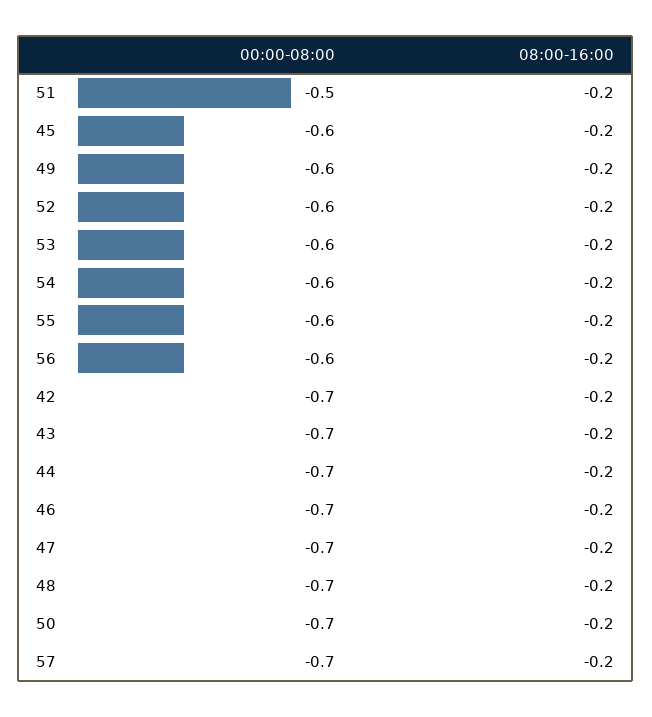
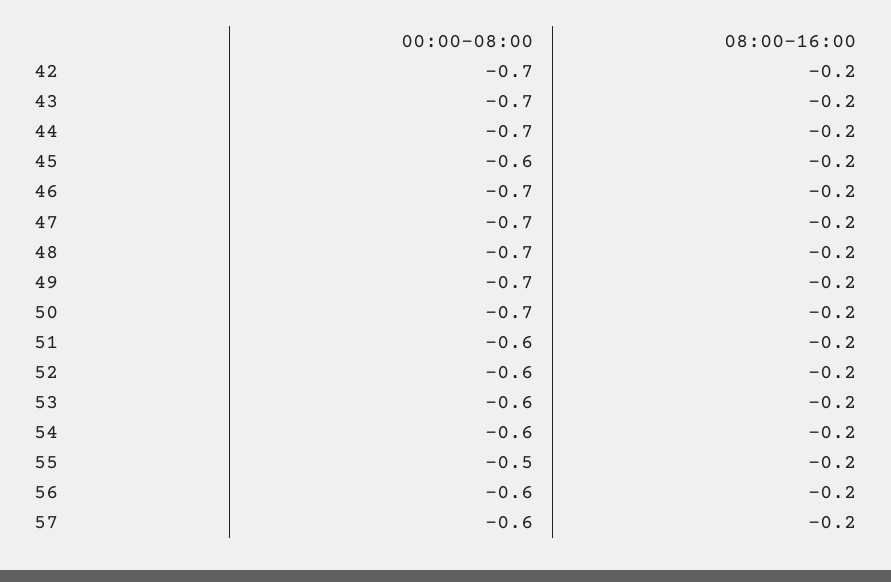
  {
    "00:00-08:00": {
-     "51": -0.5,
+     "51": -0.6,
      "45": -0.6,
-     "49": -0.6,
+     "49": -0.7,
      "52": -0.6,
      "53": -0.6,
      "54": -0.6,
-     "55": -0.6,
+     "55": -0.5,
      "56": -0.6,
      "42": -0.7,
      "43": -0.7,
      "44": -0.7,
      "46": -0.7,
      "47": -0.7,
      "48": -0.7,
      "50": -0.7,
-     "57": -0.7
+     "57": -0.6
    },
    "08:00-16:00": {
      "51": -0.2,
      "45": -0.2,
      "49": -0.2,
      "52": -0.2,
      "53": -0.2,
      "54": -0.2,
      "55": -0.2,
      "56": -0.2,
      "42": -0.2,
      "43": -0.2,
      "44": -0.2,
      "46": -0.2,
      "47": -0.2,
      "48": -0.2,
      "50": -0.2,
      "57": -0.2
    }
  }

